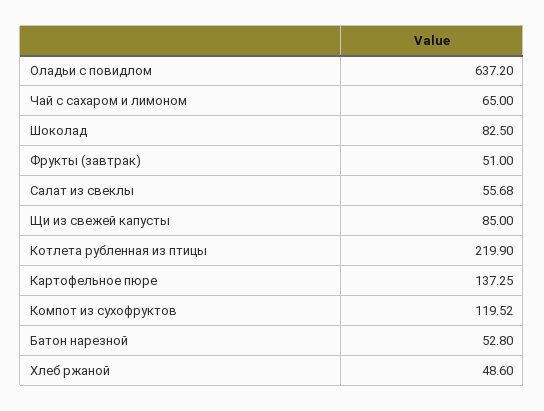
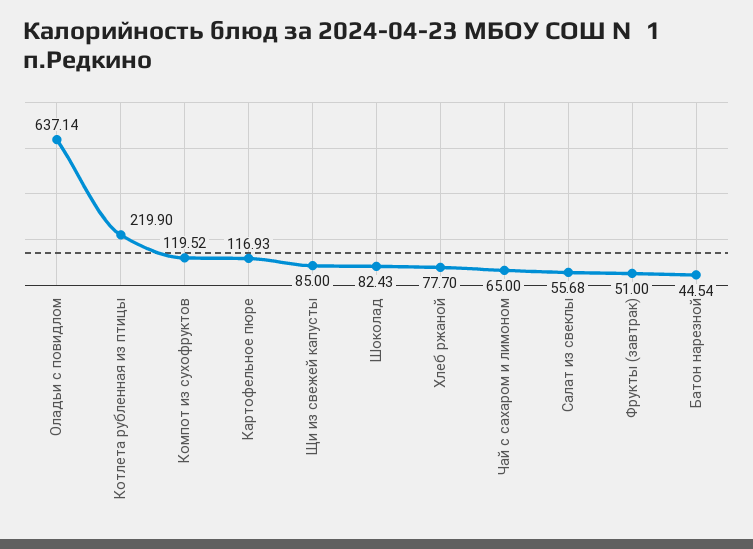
  {
-   "Оладьи с повидлом": 637.2,
+   "Оладьи с повидлом": 637.14,
    "Чай с сахаром и лимоном": 65,
-   "Шоколад": 82.5,
+   "Шоколад": 82.43,
    "Фрукты (завтрак)": 51,
    "Салат из свеклы": 55.68,
    "Щи из свежей капусты": 85,
    "Котлета рубленная из птицы": 219.9,
-   "Картофельное пюре": 137.25,
+   "Картофельное пюре": 116.93,
    "Компот из сухофруктов": 119.52,
-   "Батон нарезной": 52.8,
+   "Батон нарезной": 44.54,
-   "Хлеб ржаной": 48.6
+   "Хлеб ржаной": 77.7
  }

